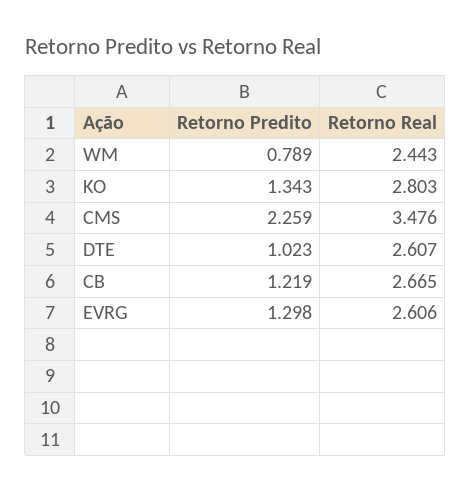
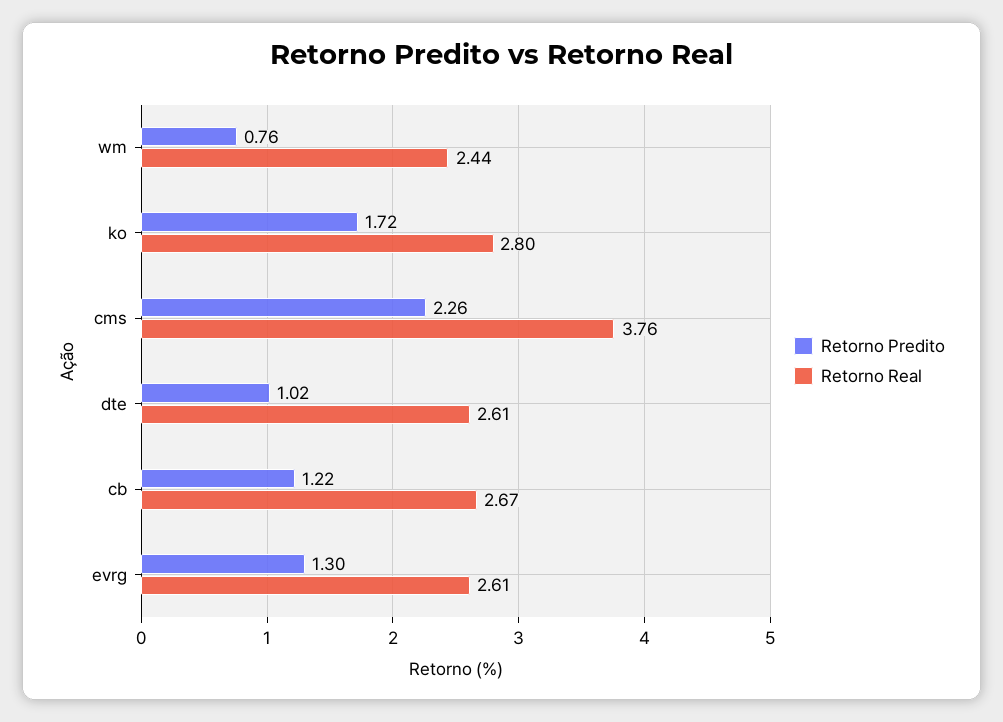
  {
    "Retorno Predito": {
-     "WM": 0.789,
+     "WM": 0.76,
-     "KO": 1.343,
+     "KO": 1.72,
      "CMS": 2.259,
      "DTE": 1.023,
      "CB": 1.219,
      "EVRG": 1.298
    },
    "Retorno Real": {
      "WM": 2.443,
      "KO": 2.803,
-     "CMS": 3.476,
+     "CMS": 3.76,
      "DTE": 2.607,
      "CB": 2.665,
      "EVRG": 2.606
    }
  }

